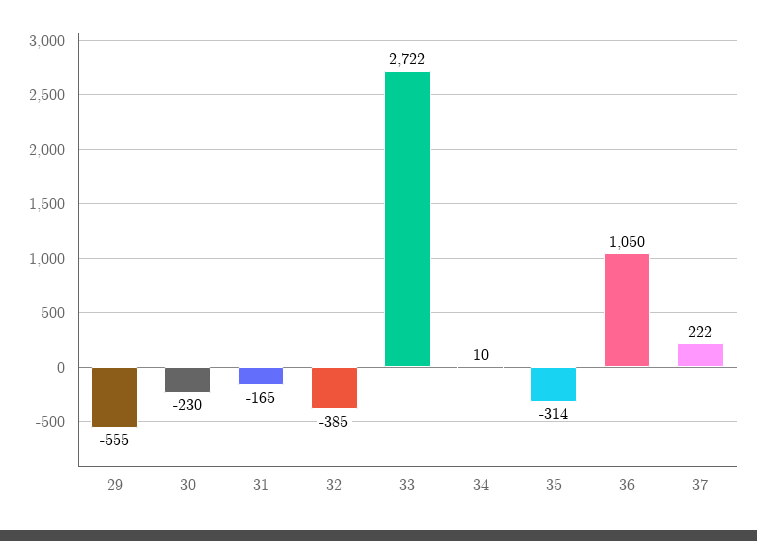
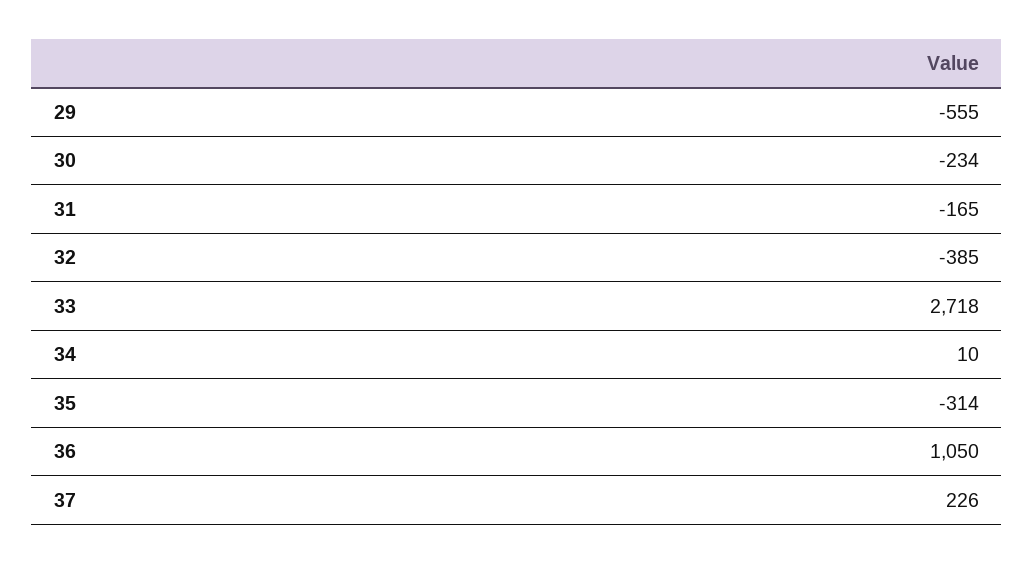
  {
    "29": -555,
-   "30": -230,
+   "30": -234,
    "31": -165,
    "32": -385,
-   "33": 2722,
+   "33": 2718,
    "34": 10,
    "35": -314,
    "36": 1050,
-   "37": 222
+   "37": 226
  }

